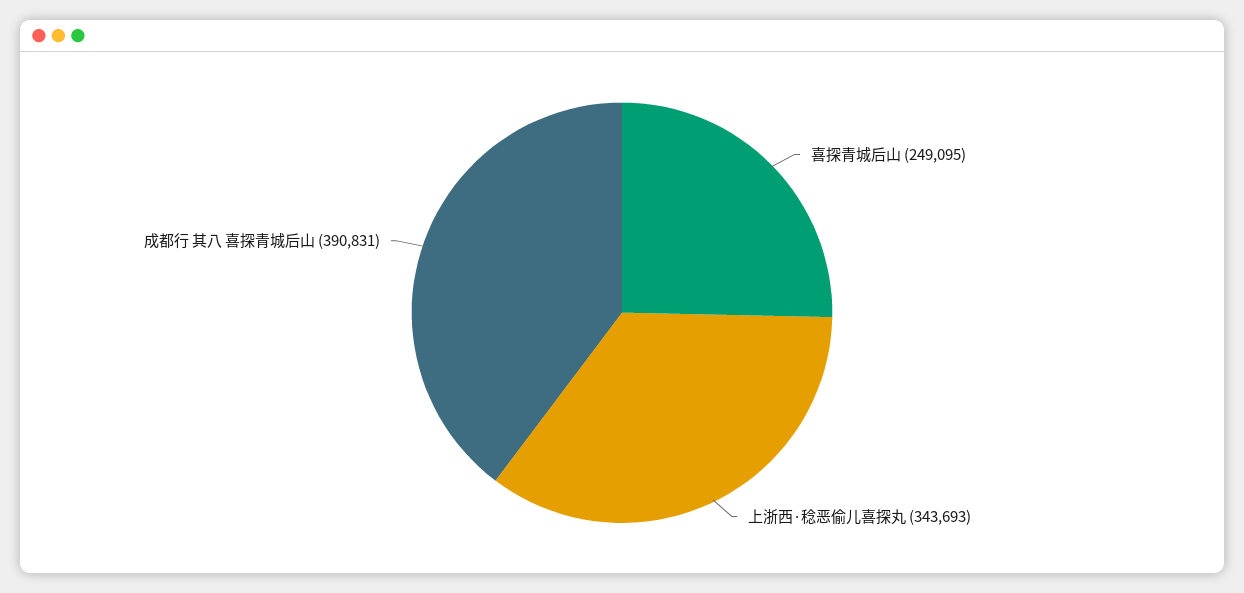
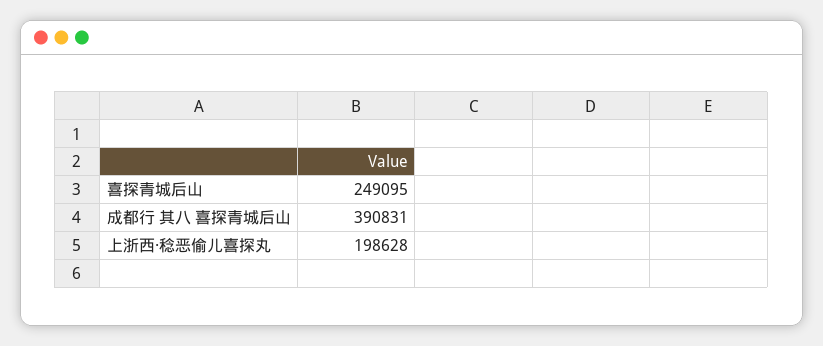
  {
    "喜探青城后山": 249095,
-   "上浙西·稔恶偷儿喜探丸": 343693,
+   "上浙西·稔恶偷儿喜探丸": 198628,
    "成都行 其八 喜探青城后山": 390831
  }

